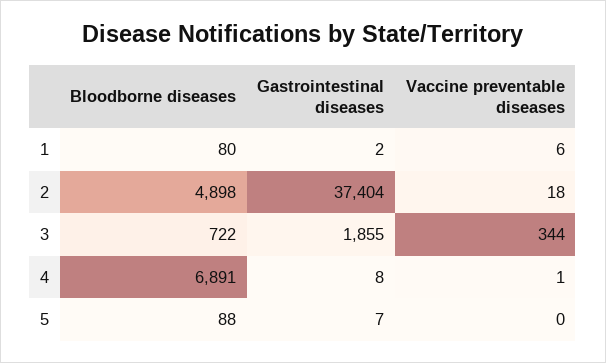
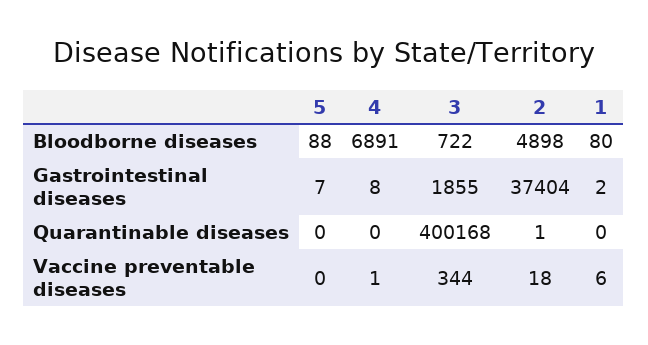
  {
    "Bloodborne diseases": {
      "1": 80,
      "2": 4898,
      "3": 722,
      "4": 6891,
      "5": 88
    },
    "Gastrointestinal diseases": {
      "1": 2,
      "2": 37404,
      "3": 1855,
      "4": 8,
      "5": 7
    },
    "Vaccine preventable diseases": {
      "1": 6,
      "2": 18,
      "3": 344,
      "4": 1,
      "5": 0
-   }
+   },
+   "Quarantinable diseases": {
+     "5": 0,
+     "4": 0,
+     "3": 400168,
+     "2": 1,
+     "1": 0
+   }
  }

